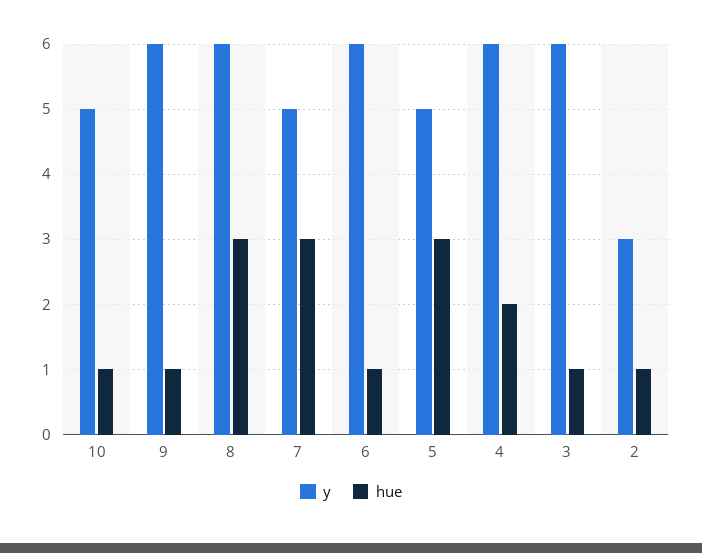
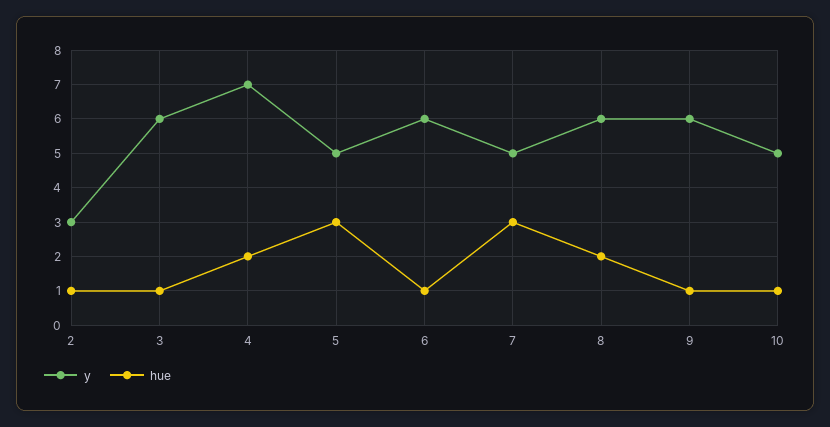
  {
    "y": {
      "10": 5,
      "9": 6,
      "8": 6,
      "7": 5,
      "6": 6,
      "5": 5,
-     "4": 6,
+     "4": 7,
      "3": 6,
      "2": 3
    },
    "hue": {
      "10": 1,
      "9": 1,
-     "8": 3,
+     "8": 2,
      "7": 3,
      "6": 1,
      "5": 3,
      "4": 2,
      "3": 1,
      "2": 1
    }
  }

